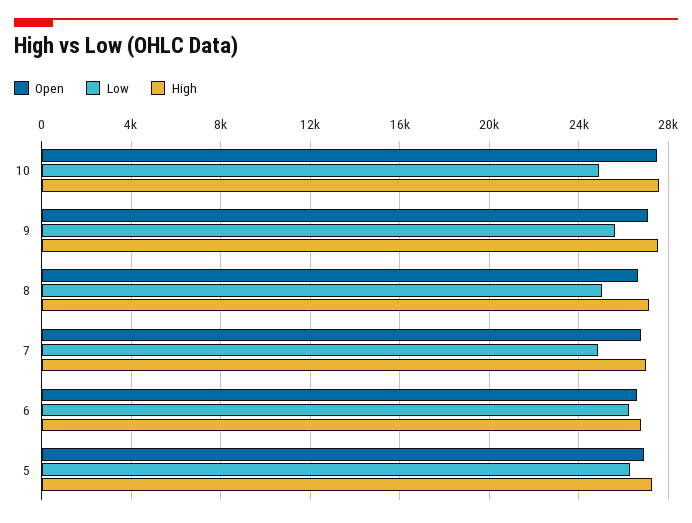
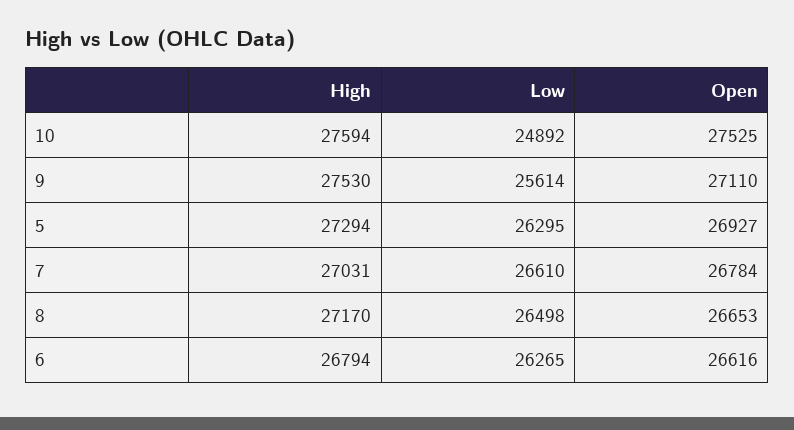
  {
    "Open": {
      "10": 27525,
      "9": 27110,
      "8": 26653,
      "7": 26784,
      "6": 26616,
      "5": 26927
    },
    "Low": {
      "10": 24892,
      "9": 25614,
-     "8": 25000,
+     "8": 26498,
-     "7": 25000,
+     "7": 26610,
      "6": 26265,
      "5": 26295
    },
    "High": {
      "10": 27594,
      "9": 27530,
      "8": 27170,
      "7": 27031,
      "6": 26794,
      "5": 27294
    }
  }

